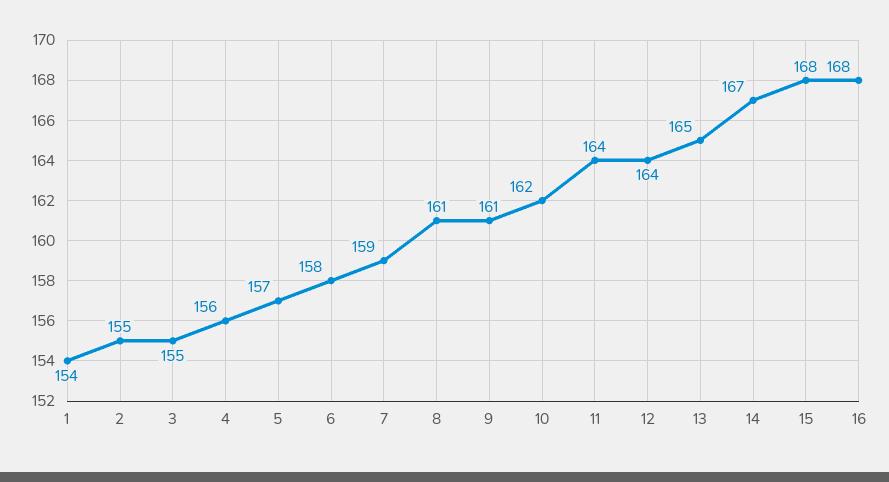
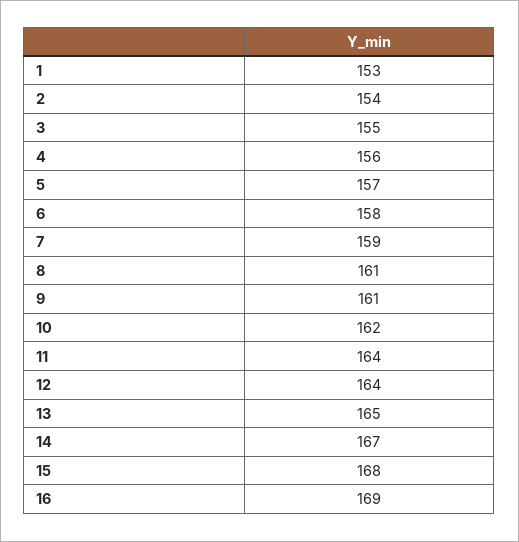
  {
-   "1": 154,
+   "1": 153,
-   "2": 155,
+   "2": 154,
    "3": 155,
    "4": 156,
    "5": 157,
    "6": 158,
    "7": 159,
    "8": 161,
    "9": 161,
    "10": 162,
    "11": 164,
    "12": 164,
    "13": 165,
    "14": 167,
    "15": 168,
-   "16": 168
+   "16": 169
  }

